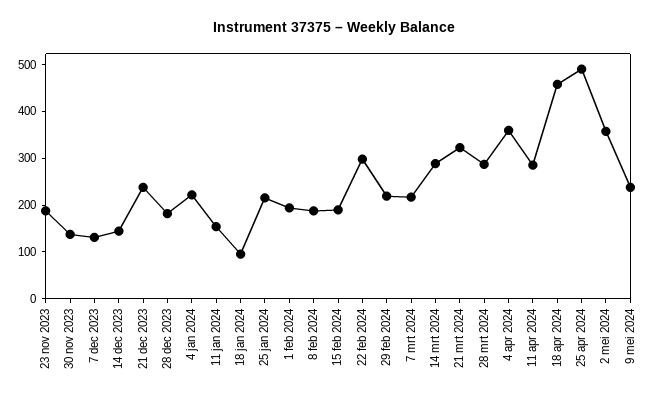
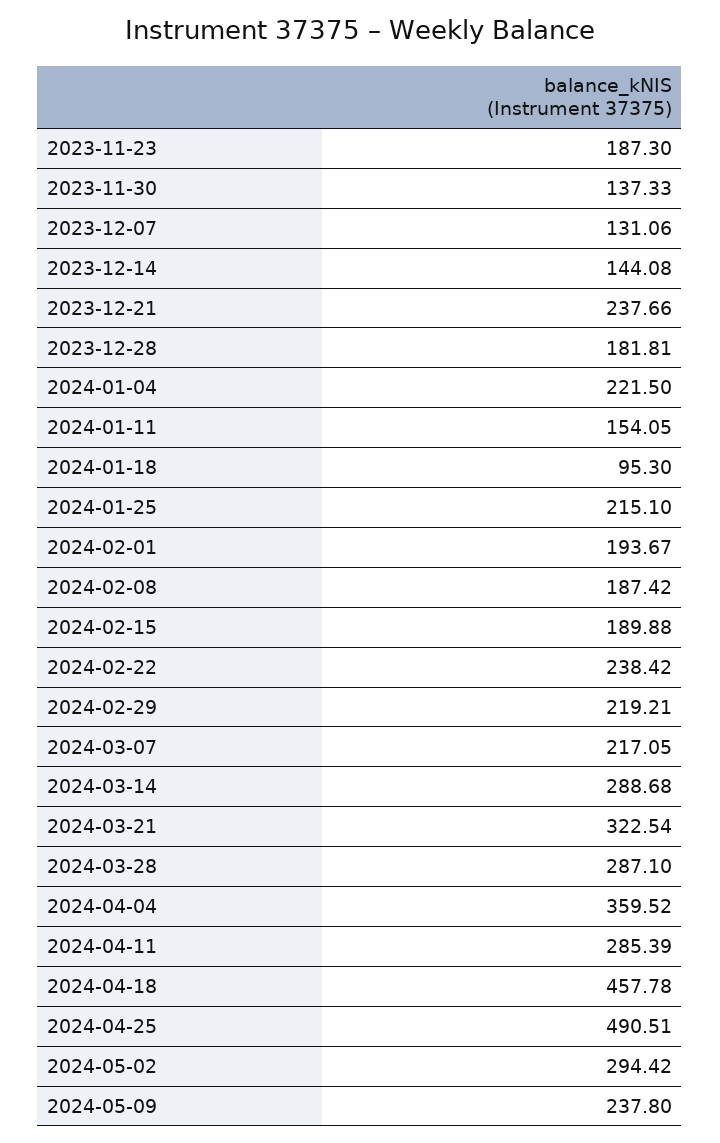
  {
    "23 nov 2023": 187.3,
    "30 nov 2023": 137.33,
    "7 dec 2023": 131.06,
    "14 dec 2023": 144.08,
    "21 dec 2023": 237.66,
    "28 dec 2023": 181.81,
    "4 jan 2024": 221.5,
    "11 jan 2024": 154.05,
    "18 jan 2024": 95.3,
    "25 jan 2024": 215.1,
    "1 feb 2024": 193.67,
    "8 feb 2024": 187.42,
    "15 feb 2024": 189.88,
-   "22 feb 2024": 300,
+   "22 feb 2024": 238.42,
    "29 feb 2024": 219.21,
    "7 mrt 2024": 217.05,
    "14 mrt 2024": 288.68,
    "21 mrt 2024": 322.54,
    "28 mrt 2024": 287.1,
    "4 apr 2024": 359.52,
    "11 apr 2024": 285.39,
    "18 apr 2024": 457.78,
    "25 apr 2024": 490.51,
-   "2 mei 2024": 360,
+   "2 mei 2024": 294.42,
    "9 mei 2024": 237.8
  }

